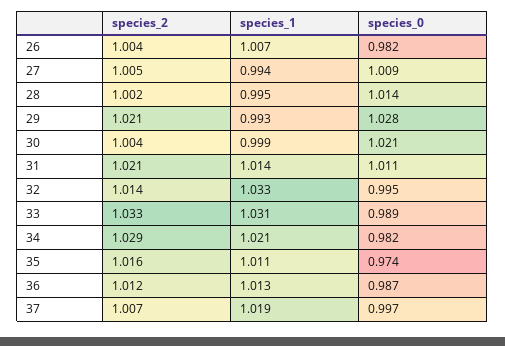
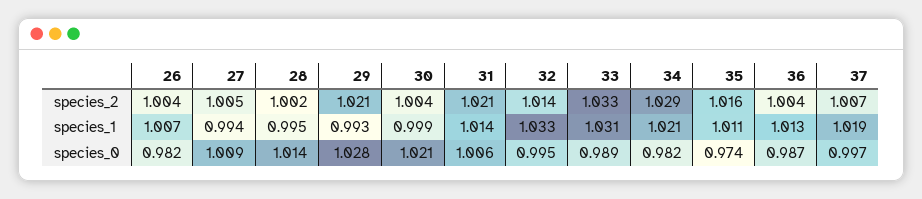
  {
    "species_2": {
      "26": 1.004,
      "27": 1.005,
      "28": 1.002,
      "29": 1.021,
      "30": 1.004,
      "31": 1.021,
      "32": 1.014,
      "33": 1.033,
      "34": 1.029,
      "35": 1.016,
-     "36": 1.012,
+     "36": 1.004,
      "37": 1.007
    },
    "species_1": {
      "26": 1.007,
      "27": 0.994,
      "28": 0.995,
      "29": 0.993,
      "30": 0.999,
      "31": 1.014,
      "32": 1.033,
      "33": 1.031,
      "34": 1.021,
      "35": 1.011,
      "36": 1.013,
      "37": 1.019
    },
    "species_0": {
      "26": 0.982,
      "27": 1.009,
      "28": 1.014,
      "29": 1.028,
      "30": 1.021,
-     "31": 1.011,
+     "31": 1.006,
      "32": 0.995,
      "33": 0.989,
      "34": 0.982,
      "35": 0.974,
      "36": 0.987,
      "37": 0.997
    }
  }

